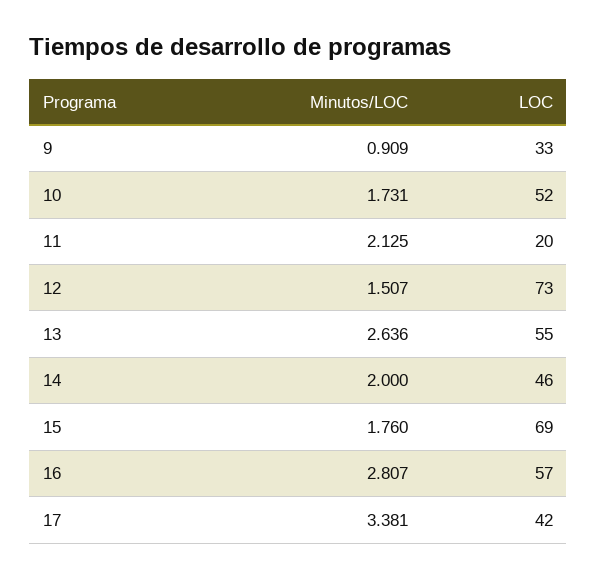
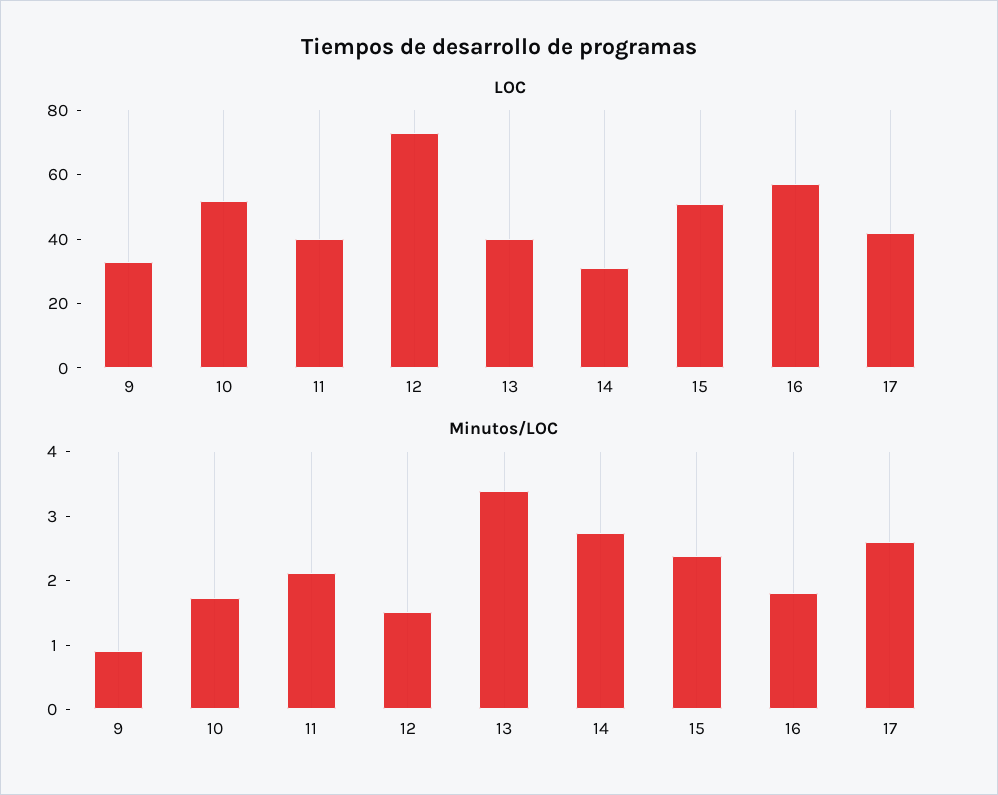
  {
    "Minutos/LOC": {
      "9": 0.909,
      "10": 1.731,
      "11": 2.125,
      "12": 1.507,
-     "13": 2.636,
+     "13": 3.4,
-     "14": 2,
+     "14": 2.8,
-     "15": 1.76,
+     "15": 2.4,
-     "16": 2.807,
+     "16": 1.8,
-     "17": 3.381
+     "17": 2.6
    },
    "LOC": {
      "9": 33,
      "10": 52,
-     "11": 20,
+     "11": 40,
      "12": 73,
-     "13": 55,
+     "13": 40,
-     "14": 46,
+     "14": 30,
-     "15": 69,
+     "15": 50,
      "16": 57,
      "17": 42
    }
  }

